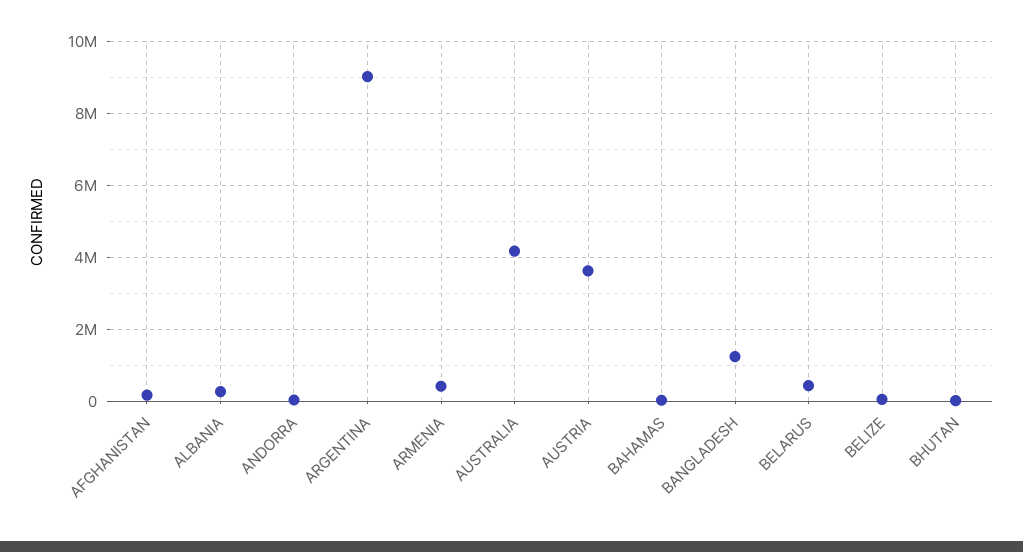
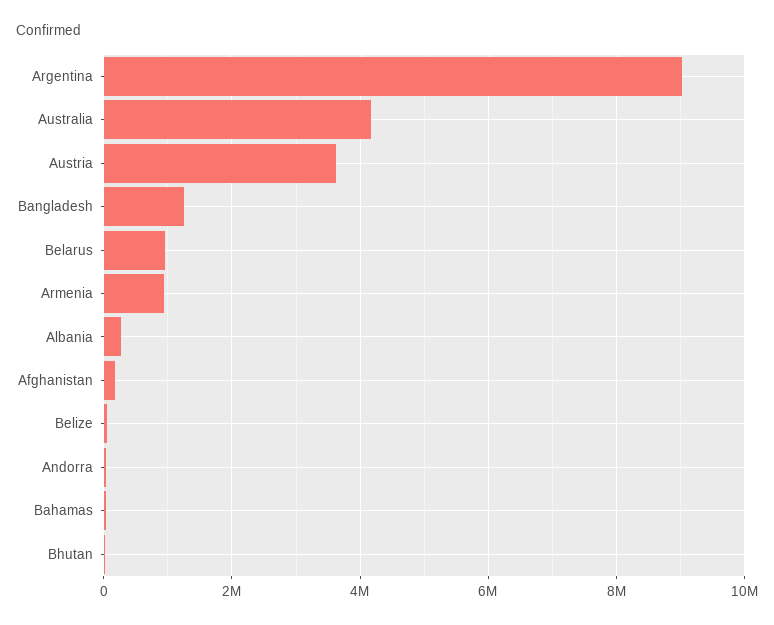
  {
    "AFGHANISTAN": 200000,
    "ALBANIA": 200000,
    "ANDORRA": 0,
    "ARGENTINA": 9000000,
-   "ARMENIA": 400000,
+   "ARMENIA": 1000000,
    "AUSTRALIA": 4200000,
    "AUSTRIA": 3600000,
    "BAHAMAS": 0,
    "BANGLADESH": 1200000,
-   "BELARUS": 400000,
+   "BELARUS": 1000000,
    "BELIZE": 0,
    "BHUTAN": 0
  }

